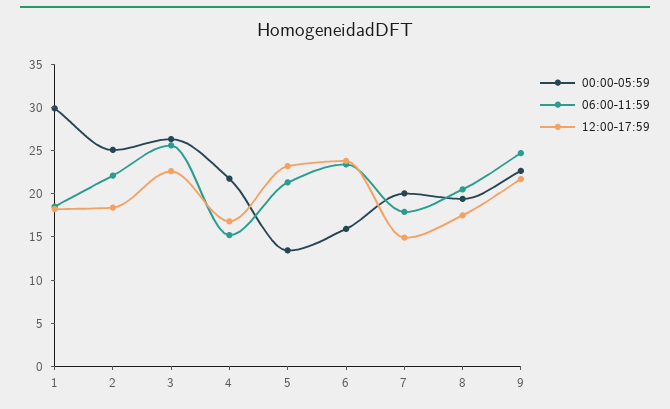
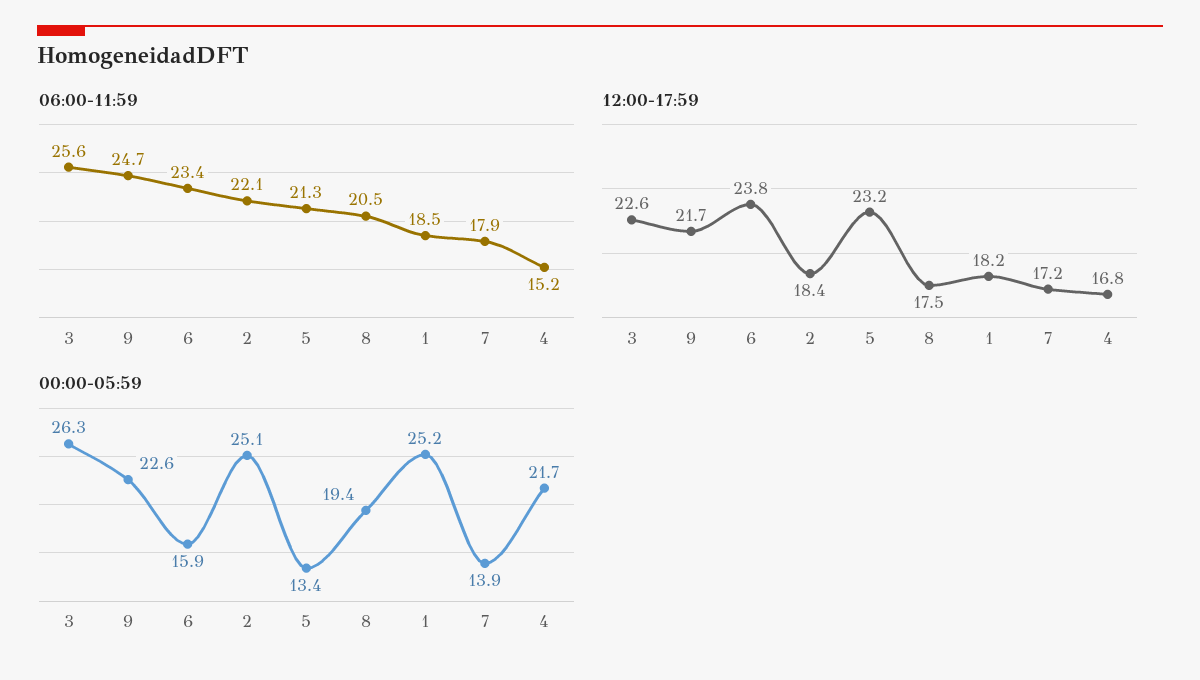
  {
    "00:00-05:59": {
-     "1": 30,
+     "1": 25.2,
      "2": 25.1,
      "3": 26.3,
      "4": 21.7,
      "5": 13.4,
      "6": 15.9,
-     "7": 20,
+     "7": 13.9,
      "8": 19.4,
      "9": 22.6
    },
    "06:00-11:59": {
      "1": 18.5,
      "2": 22.1,
      "3": 25.6,
      "4": 15.2,
      "5": 21.3,
      "6": 23.4,
      "7": 17.9,
      "8": 20.5,
      "9": 24.7
    },
    "12:00-17:59": {
      "1": 18.2,
      "2": 18.4,
      "3": 22.6,
      "4": 16.8,
      "5": 23.2,
      "6": 23.8,
-     "7": 15,
+     "7": 17.2,
      "8": 17.5,
      "9": 21.7
    }
  }

